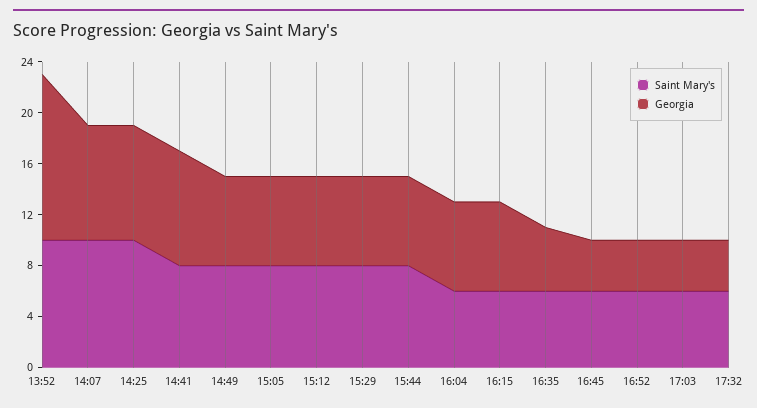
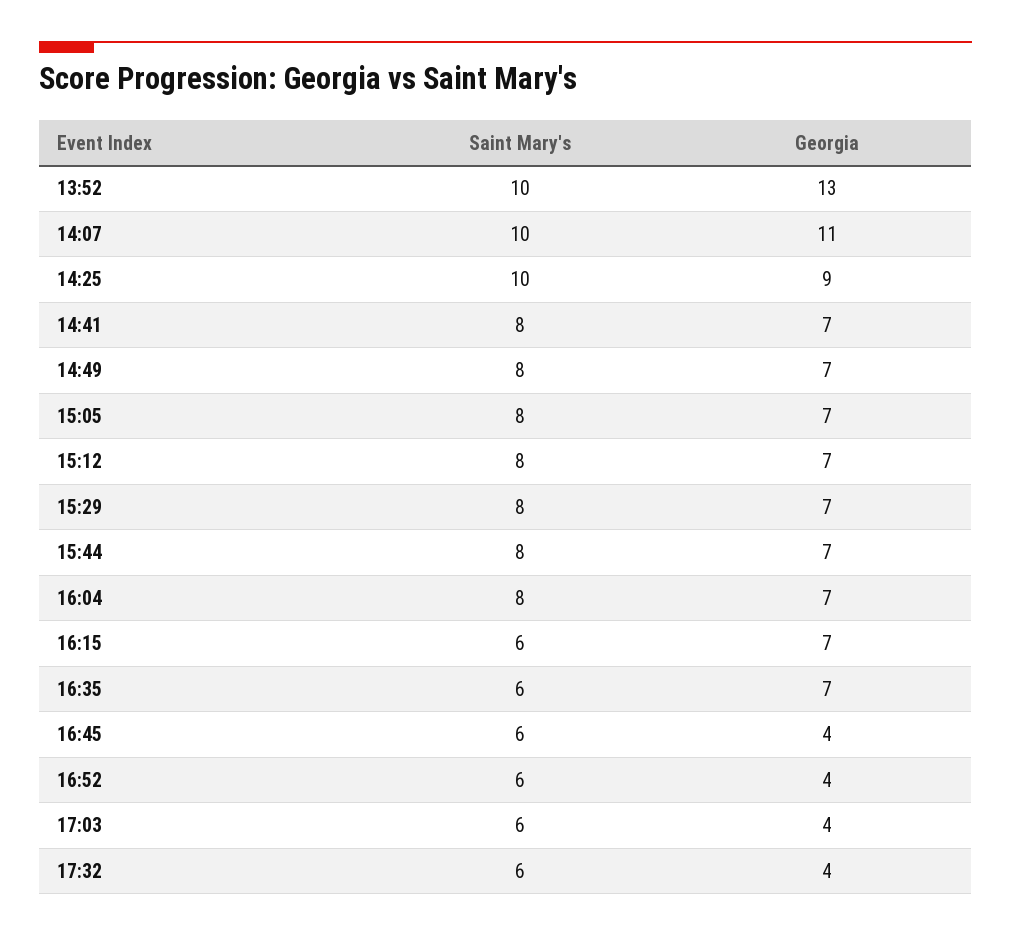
  {
    "Saint Mary's": {
      "13:52": 10,
      "14:07": 10,
      "14:25": 10,
      "14:41": 8,
      "14:49": 8,
      "15:05": 8,
      "15:12": 8,
      "15:29": 8,
      "15:44": 8,
-     "16:04": 6,
+     "16:04": 8,
      "16:15": 6,
      "16:35": 6,
      "16:45": 6,
      "16:52": 6,
      "17:03": 6,
      "17:32": 6
    },
    "Georgia": {
      "13:52": 13,
-     "14:07": 9,
+     "14:07": 11,
      "14:25": 9,
-     "14:41": 9,
+     "14:41": 7,
      "14:49": 7,
      "15:05": 7,
      "15:12": 7,
      "15:29": 7,
      "15:44": 7,
      "16:04": 7,
      "16:15": 7,
-     "16:35": 5,
+     "16:35": 7,
      "16:45": 4,
      "16:52": 4,
      "17:03": 4,
      "17:32": 4
    }
  }

